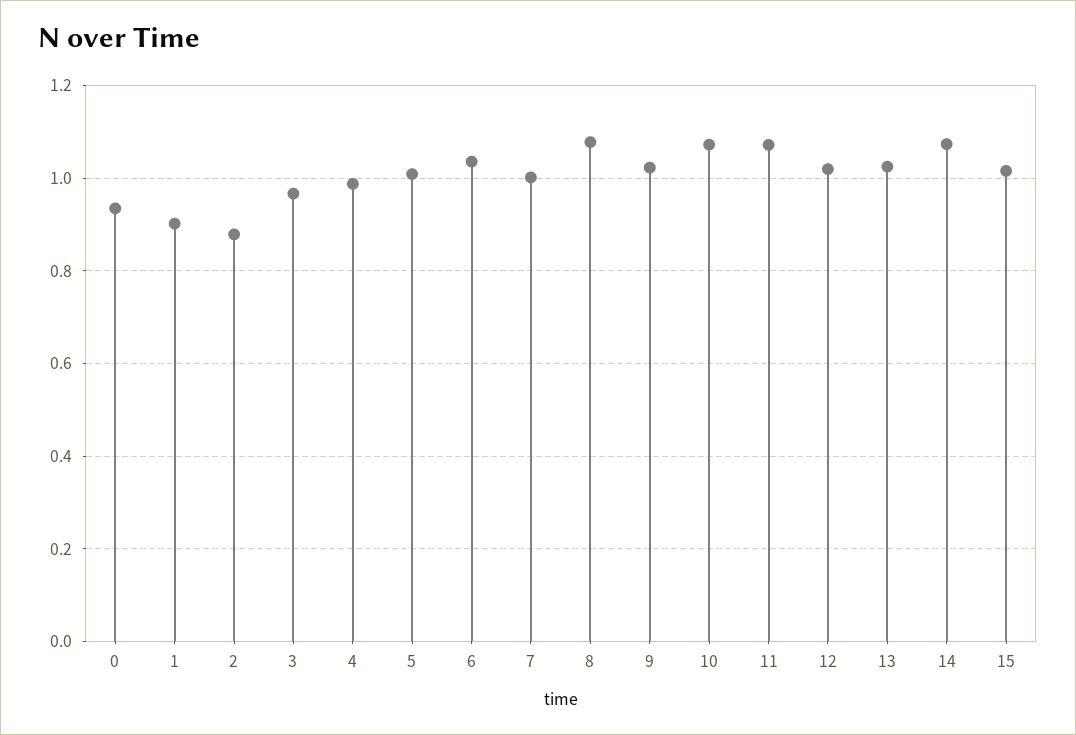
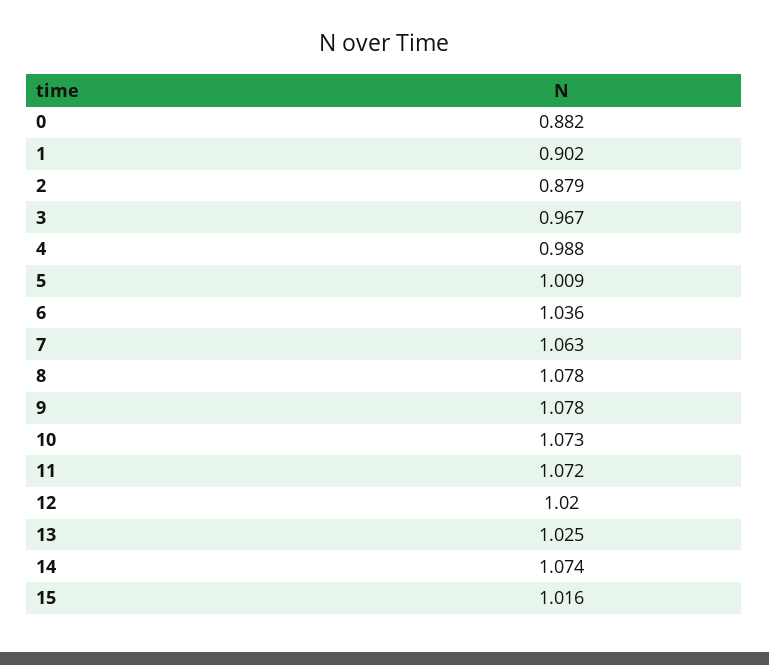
  {
-   "0": 0.94,
+   "0": 0.882,
    "1": 0.902,
    "2": 0.879,
    "3": 0.967,
    "4": 0.988,
    "5": 1.009,
    "6": 1.036,
-   "7": 1,
+   "7": 1.063,
    "8": 1.078,
-   "9": 1.02,
+   "9": 1.078,
    "10": 1.073,
    "11": 1.072,
    "12": 1.02,
    "13": 1.025,
    "14": 1.074,
    "15": 1.016
  }

